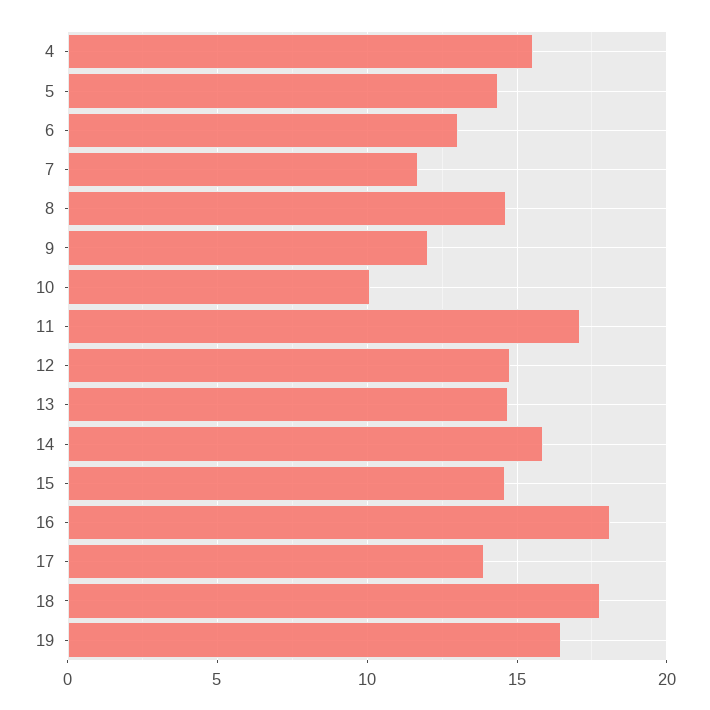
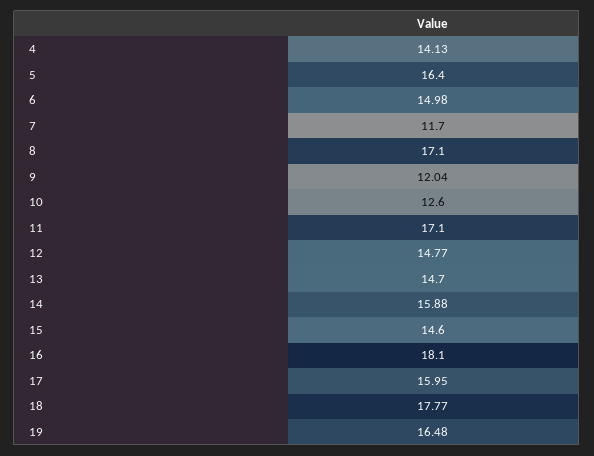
  {
-   "4": 15.5,
+   "4": 14.13,
-   "5": 14.5,
+   "5": 16.4,
-   "6": 13,
+   "6": 14.98,
    "7": 11.7,
-   "8": 14.5,
+   "8": 17.1,
    "9": 12.04,
-   "10": 10,
+   "10": 12.6,
    "11": 17.1,
    "12": 14.77,
    "13": 14.7,
    "14": 15.88,
    "15": 14.6,
    "16": 18.1,
-   "17": 14,
+   "17": 15.95,
    "18": 17.77,
    "19": 16.48
  }

